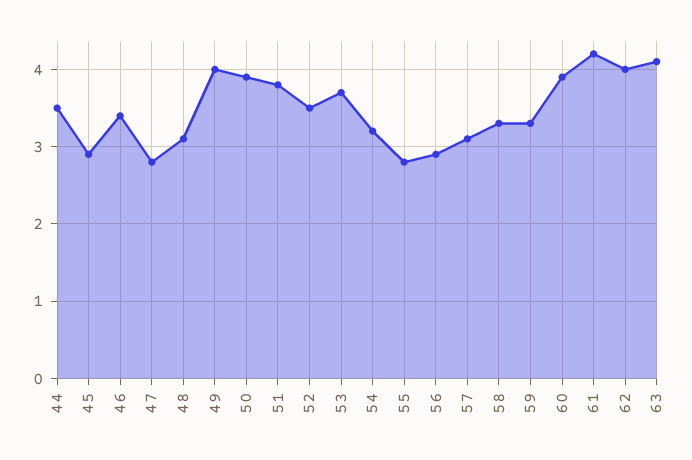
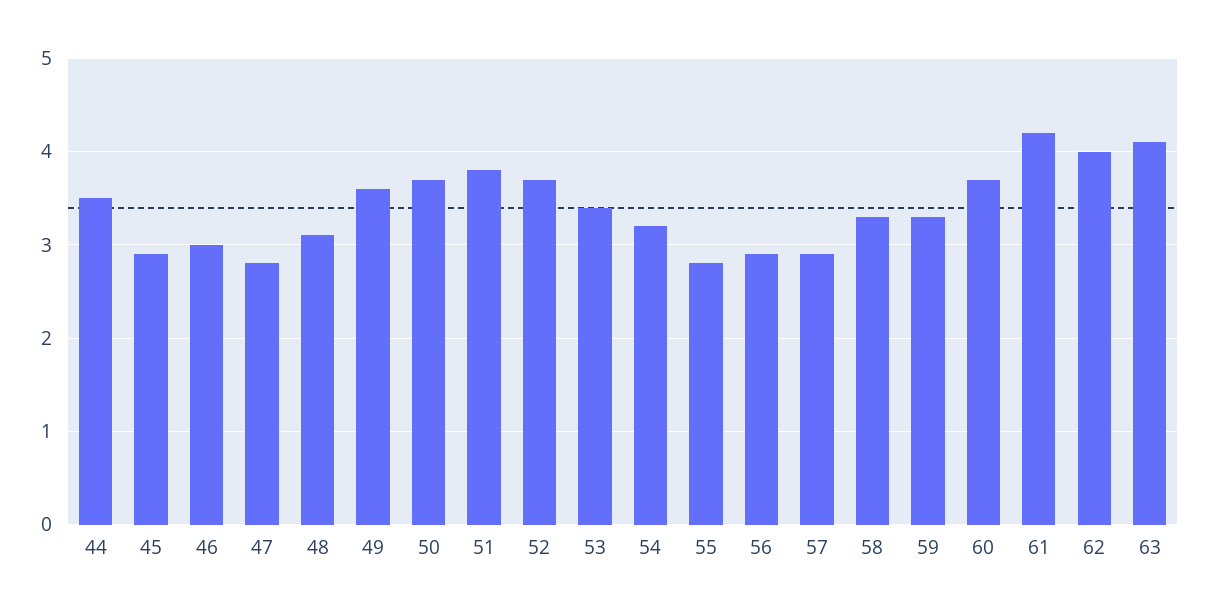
  {
    "44": 3.5,
    "45": 2.9,
-   "46": 3.4,
+   "46": 3,
    "47": 2.8,
    "48": 3.1,
-   "49": 4,
+   "49": 3.6,
-   "50": 3.9,
+   "50": 3.7,
    "51": 3.8,
-   "52": 3.5,
+   "52": 3.7,
-   "53": 3.7,
+   "53": 3.4,
    "54": 3.2,
    "55": 2.8,
    "56": 2.9,
-   "57": 3.1,
+   "57": 2.9,
    "58": 3.3,
    "59": 3.3,
-   "60": 3.9,
+   "60": 3.7,
    "61": 4.2,
    "62": 4,
    "63": 4.1
  }

